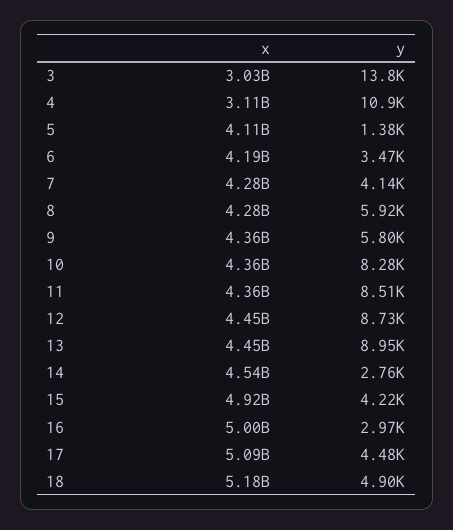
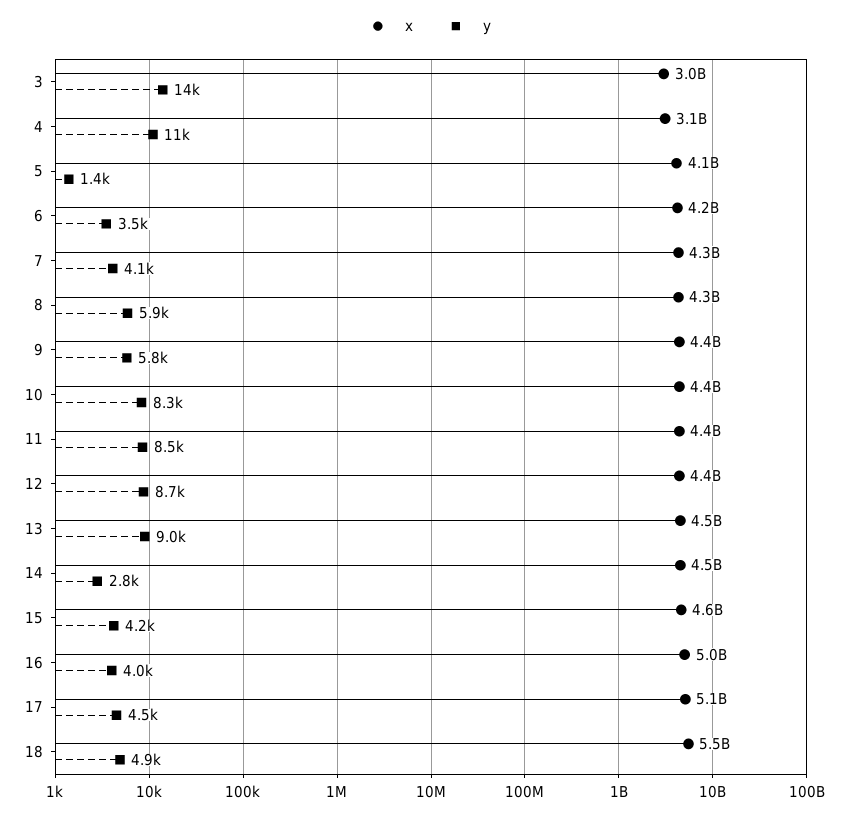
  {
    "x": {
      "3": 3030000000,
      "4": 3110000000,
      "5": 4110000000,
      "6": 4190000000,
      "7": 4280000000,
      "8": 4280000000,
      "9": 4360000000,
      "10": 4360000000,
      "11": 4360000000,
      "12": 4450000000,
      "13": 4450000000,
      "14": 4540000000,
-     "15": 4920000000,
+     "15": 4600000000,
      "16": 5000000000,
      "17": 5090000000,
-     "18": 5180000000
+     "18": 5500000000
    },
    "y": {
      "3": 13800,
      "4": 10900,
      "5": 1380,
      "6": 3470,
      "7": 4140,
      "8": 5920,
      "9": 5800,
      "10": 8280,
      "11": 8510,
      "12": 8730,
      "13": 8950,
      "14": 2760,
      "15": 4220,
-     "16": 2970,
+     "16": 4000,
      "17": 4480,
      "18": 4900
    }
  }

